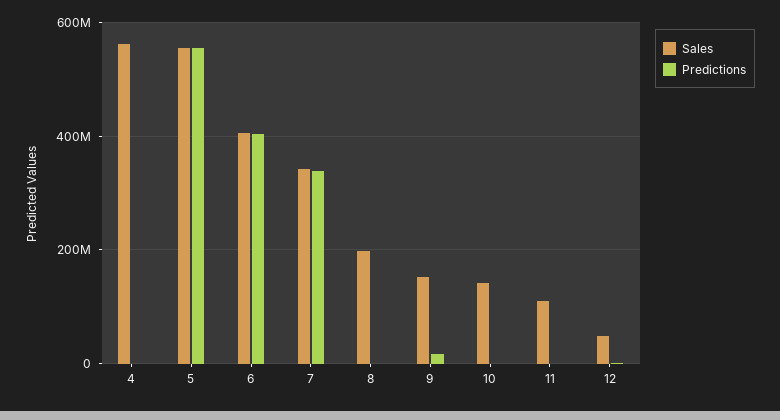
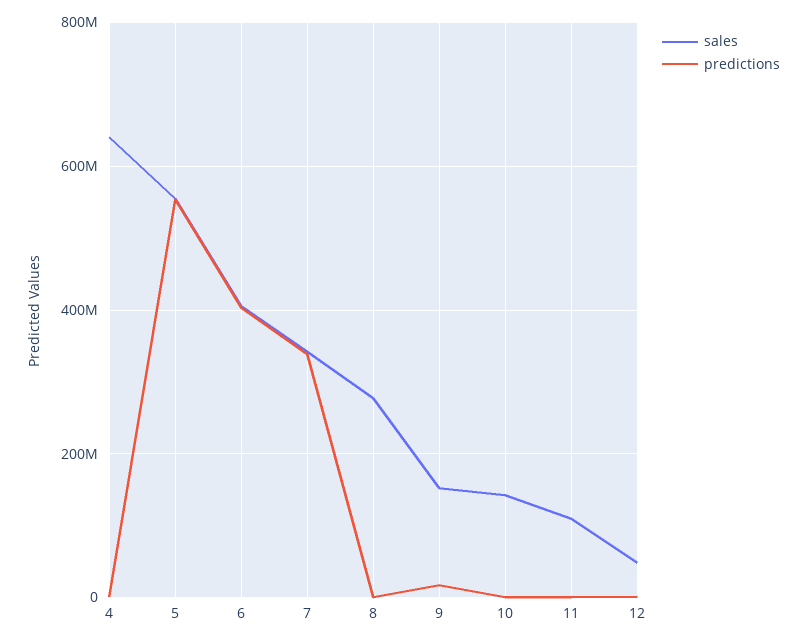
  {
    "Sales": {
-     "4": 560000000,
+     "4": 640000000,
      "5": 560000000,
      "6": 400000000,
      "7": 340000000,
-     "8": 200000000,
+     "8": 280000000,
      "9": 160000000,
      "10": 140000000,
      "11": 100000000,
      "12": 40000000
    },
    "Predictions": {
      "4": 0,
      "5": 560000000,
      "6": 400000000,
      "7": 340000000,
      "8": 0,
      "9": 20000000,
      "10": 0,
      "11": 0,
      "12": 0
    }
  }

